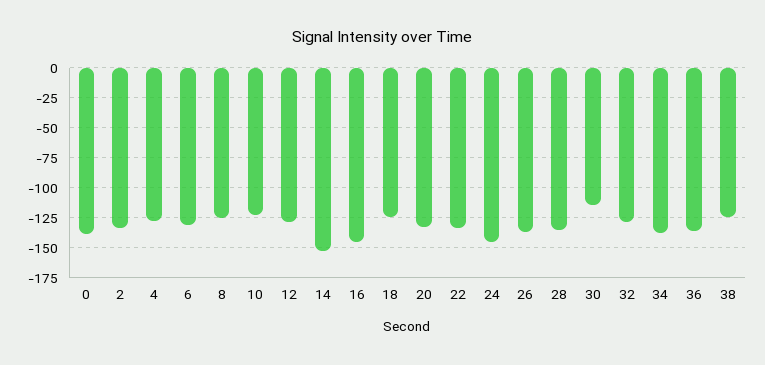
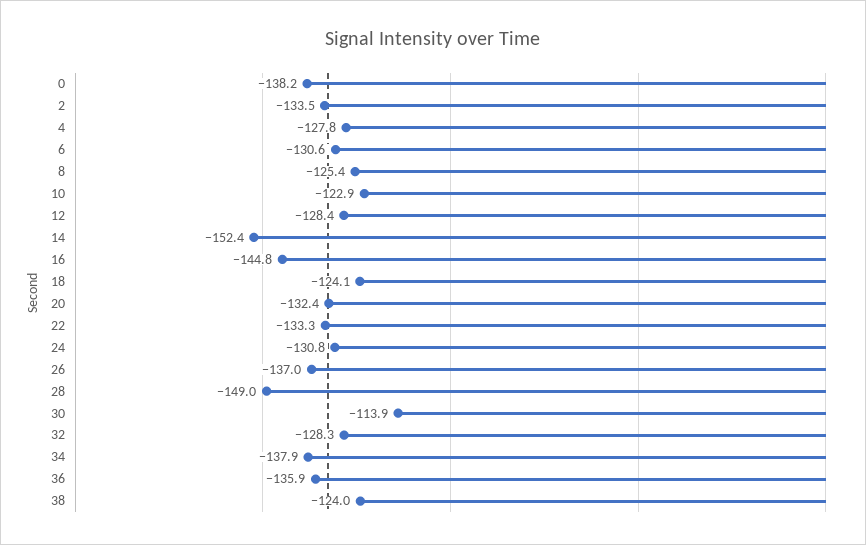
  {
    "0": -138.2,
    "2": -133.5,
    "4": -127.8,
    "6": -130.6,
    "8": -125.4,
    "10": -122.9,
    "12": -128.4,
    "14": -152.4,
    "16": -144.8,
    "18": -124.1,
    "20": -132.4,
    "22": -133.3,
-   "24": -145,
+   "24": -130.8,
    "26": -137,
-   "28": -135,
+   "28": -149,
    "30": -113.9,
    "32": -128.3,
    "34": -137.9,
    "36": -135.9,
    "38": -124
  }

